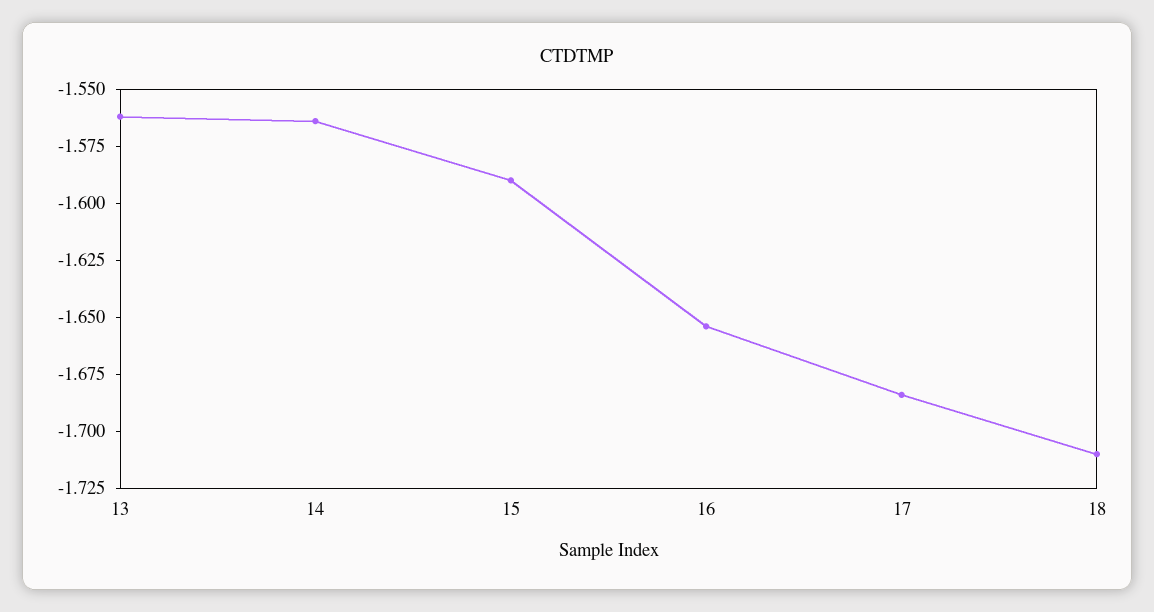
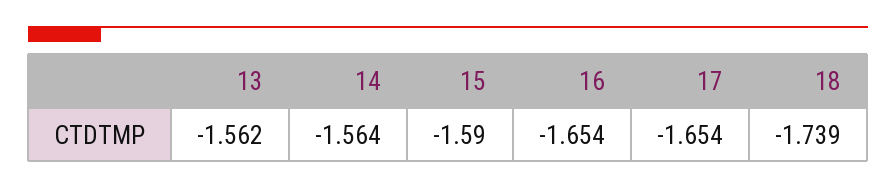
  {
    "13": -1.562,
    "14": -1.564,
    "15": -1.59,
    "16": -1.654,
-   "17": -1.685,
+   "17": -1.654,
-   "18": -1.71
+   "18": -1.739
  }

